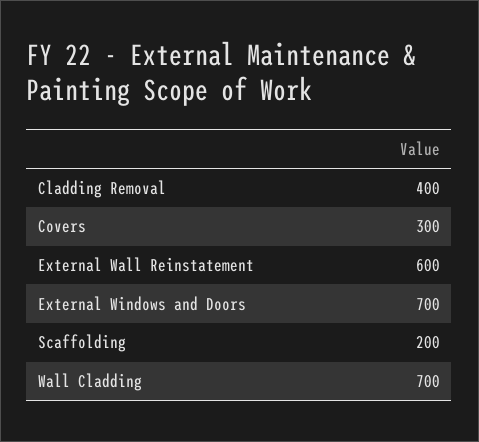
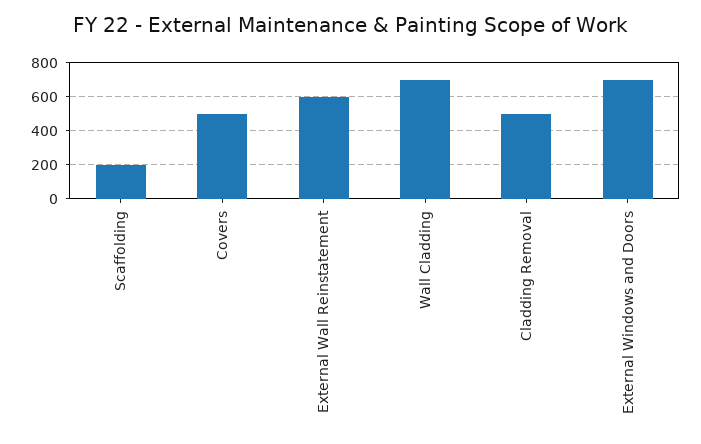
  {
-   "Cladding Removal": 400,
+   "Cladding Removal": 500,
-   "Covers": 300,
+   "Covers": 500,
    "External Wall Reinstatement": 600,
    "External Windows and Doors": 700,
    "Scaffolding": 200,
    "Wall Cladding": 700
  }

